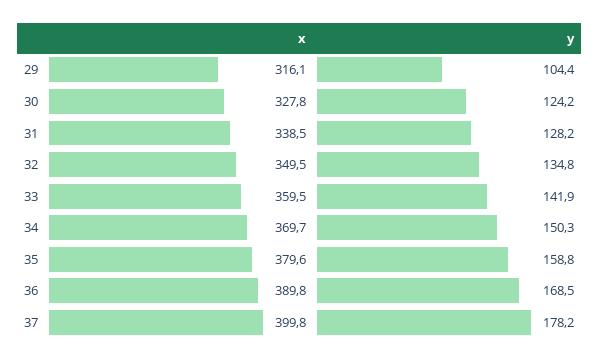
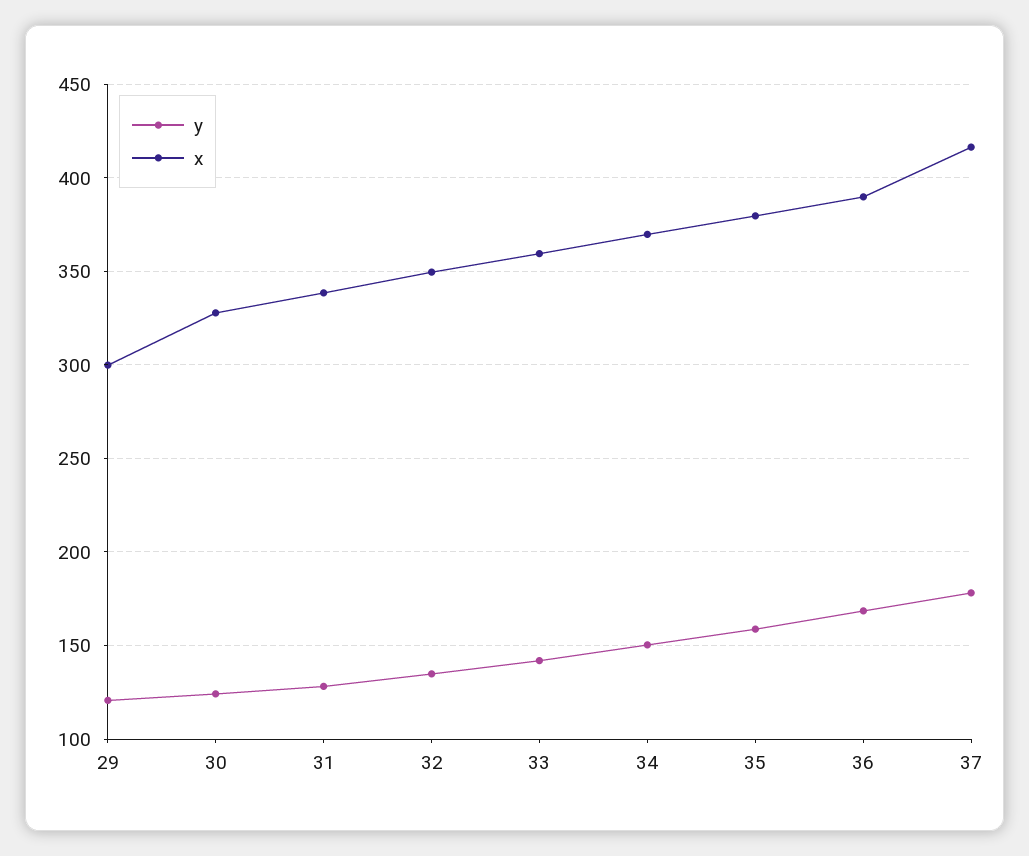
  {
    "x": {
-     "29": 316.1,
+     "29": 300,
      "30": 327.8,
      "31": 338.5,
      "32": 349.5,
      "33": 359.5,
      "34": 369.7,
      "35": 379.6,
      "36": 389.8,
-     "37": 399.8
+     "37": 415
    },
    "y": {
-     "29": 104.4,
+     "29": 120,
      "30": 124.2,
      "31": 128.2,
      "32": 134.8,
      "33": 141.9,
      "34": 150.3,
      "35": 158.8,
      "36": 168.5,
      "37": 178.2
    }
  }

